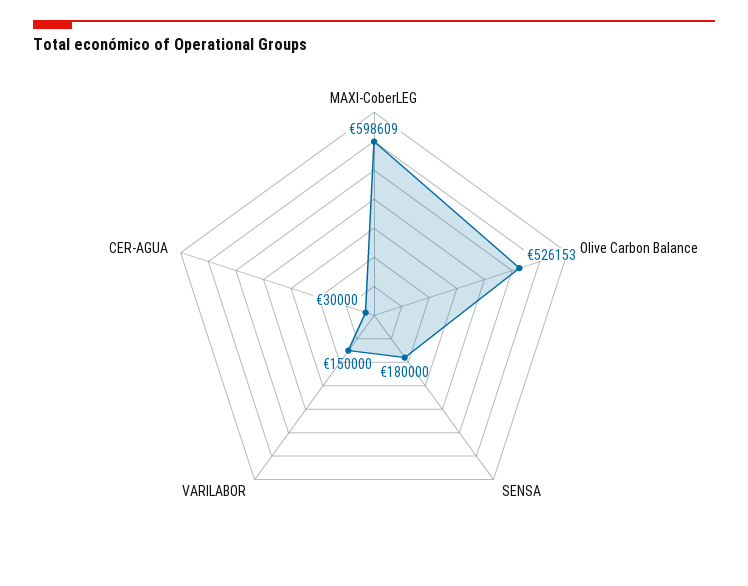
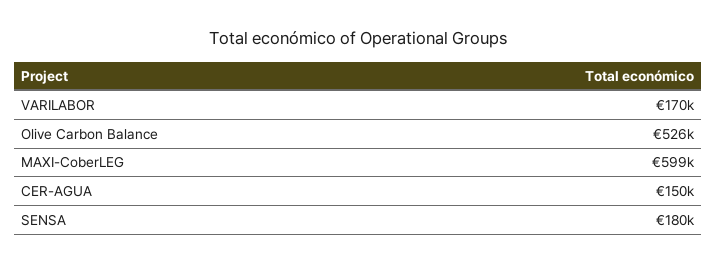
  {
    "MAXI-CoberLEG": 598609,
    "Olive Carbon Balance": 526153,
    "SENSA": 180000,
-   "VARILABOR": 150000,
+   "VARILABOR": 170000,
-   "CER-AGUA": 30000
+   "CER-AGUA": 150000
  }

